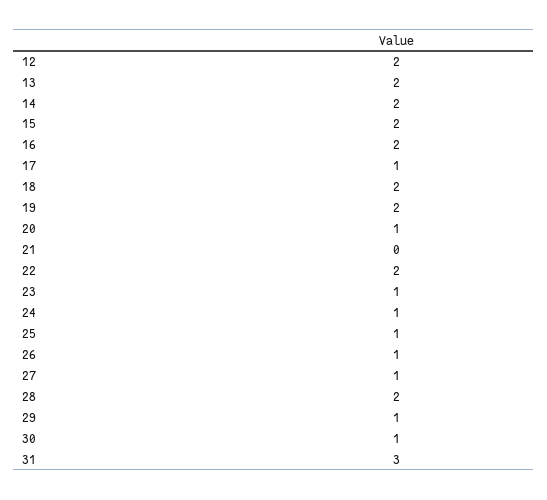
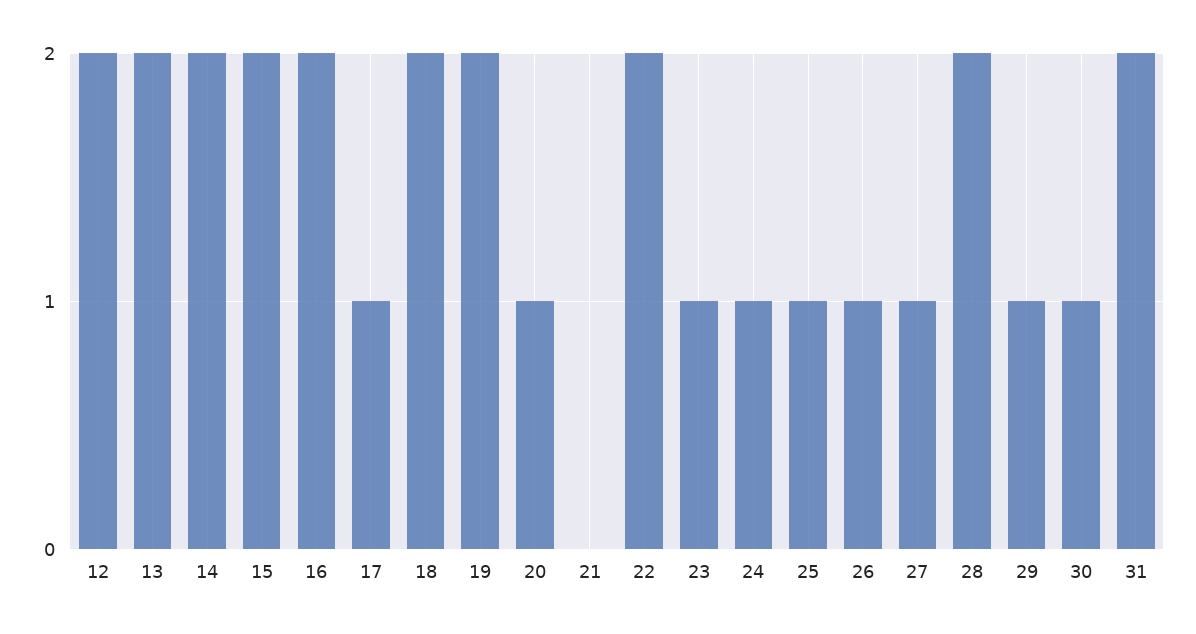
  {
    "12": 2,
    "13": 2,
    "14": 2,
    "15": 2,
    "16": 2,
    "17": 1,
    "18": 2,
    "19": 2,
    "20": 1,
    "21": 0,
    "22": 2,
    "23": 1,
    "24": 1,
    "25": 1,
    "26": 1,
    "27": 1,
    "28": 2,
    "29": 1,
    "30": 1,
-   "31": 3
+   "31": 2
  }

